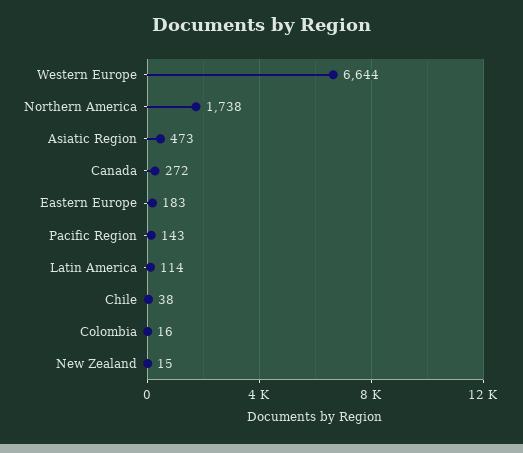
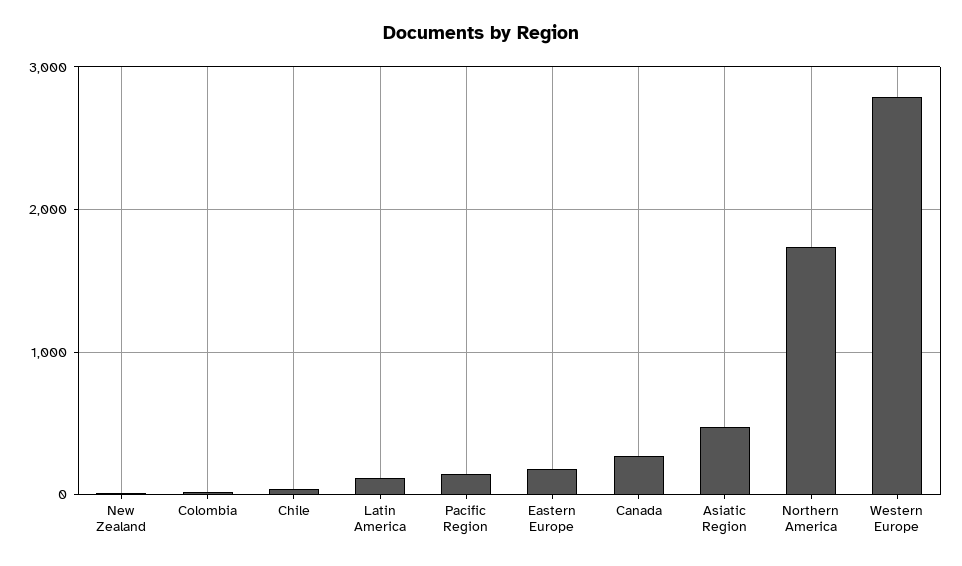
  {
-   "Western Europe": 6644,
+   "Western Europe": 2800,
    "Northern America": 1738,
    "Asiatic Region": 473,
    "Canada": 272,
    "Eastern Europe": 183,
    "Pacific Region": 143,
    "Latin America": 114,
    "Chile": 38,
    "Colombia": 16,
    "New Zealand": 15
  }

